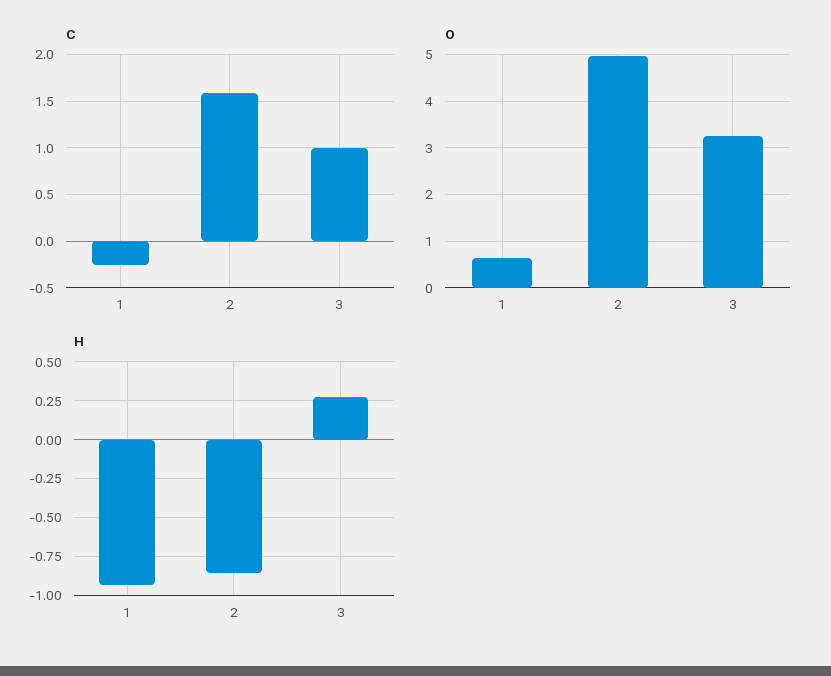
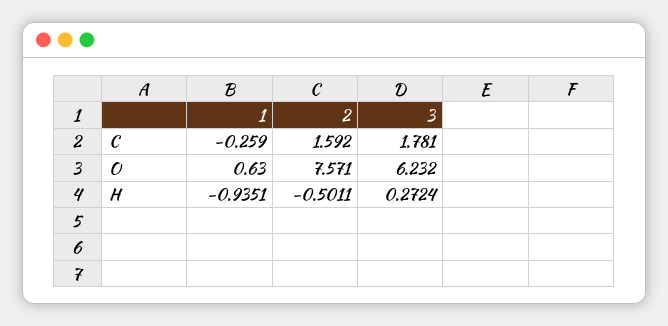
  {
    "C": {
      "1": -0.259,
      "2": 1.592,
-     "3": 1
+     "3": 1.781
    },
    "O": {
      "1": 0.63,
-     "2": 5,
+     "2": 7.571,
-     "3": 3.2
+     "3": 6.232
    },
    "H": {
      "1": -0.9351,
-     "2": -0.85,
+     "2": -0.5011,
      "3": 0.2724
    }
  }

